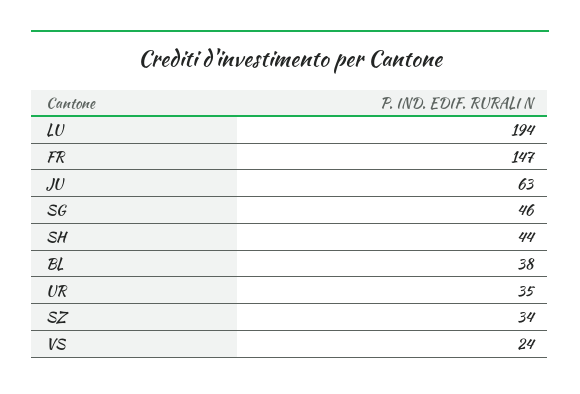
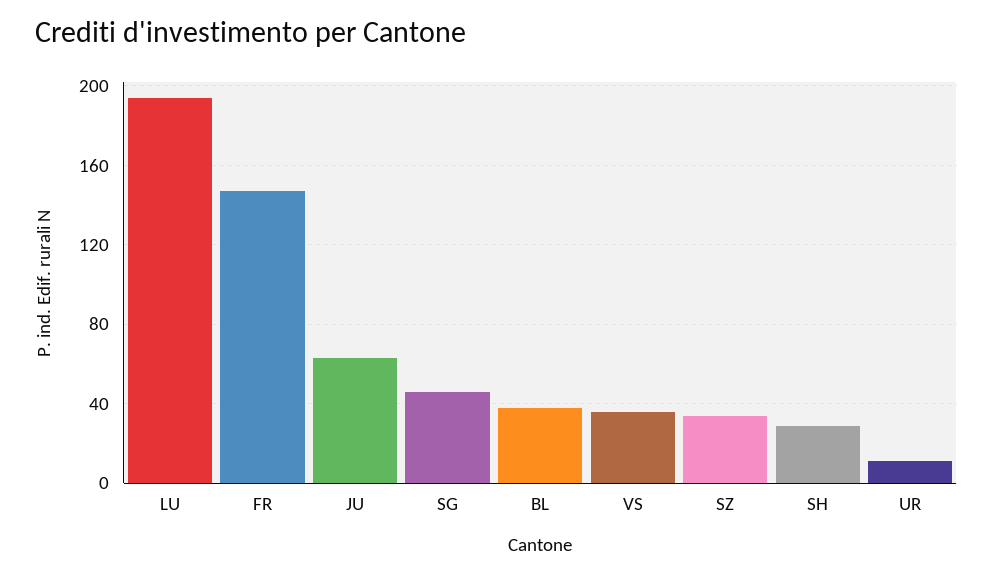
  {
    "LU": 194,
    "FR": 147,
    "JU": 63,
    "SG": 46,
-   "SH": 44,
+   "SH": 30,
    "BL": 38,
-   "UR": 35,
+   "UR": 10,
    "SZ": 34,
-   "VS": 24
+   "VS": 35
  }

